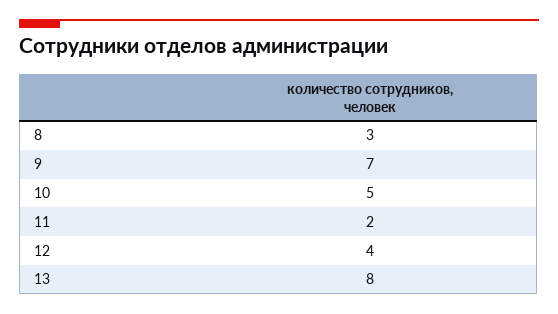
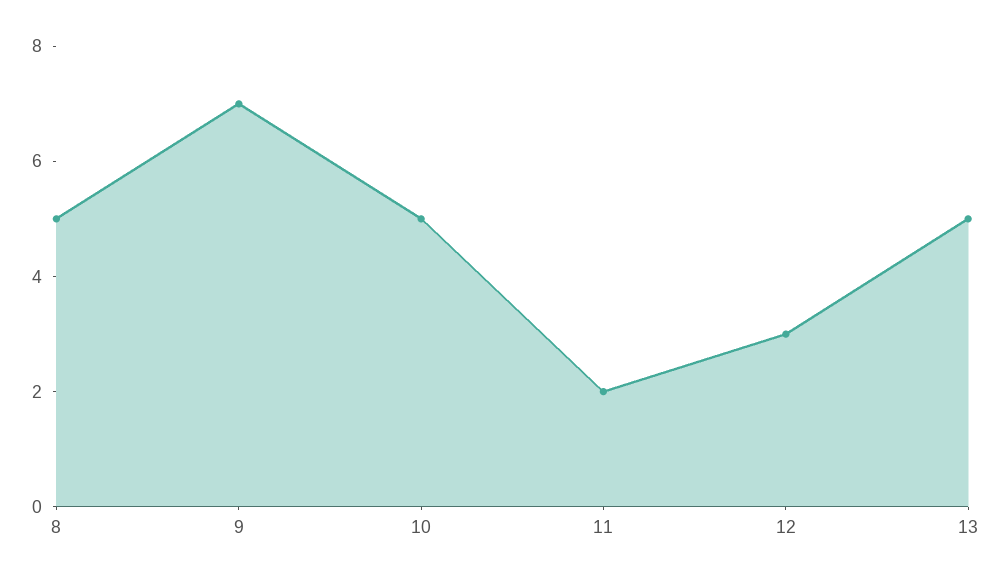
  {
-   "8": 3,
+   "8": 5,
    "9": 7,
    "10": 5,
    "11": 2,
-   "12": 4,
+   "12": 3,
-   "13": 8
+   "13": 5
  }

